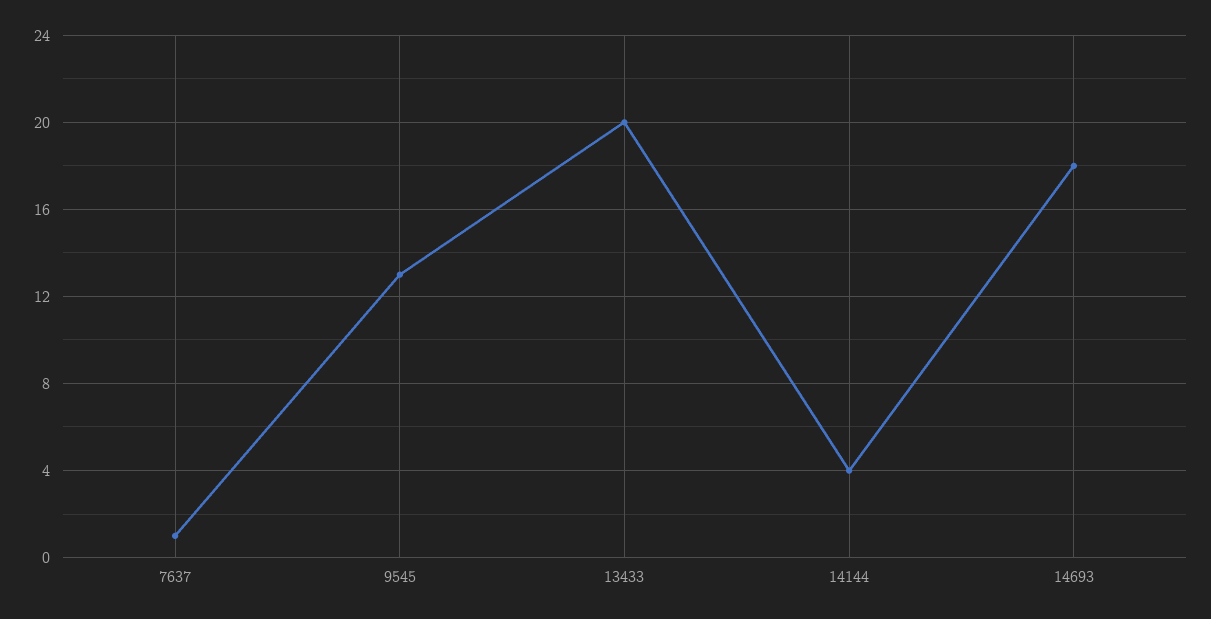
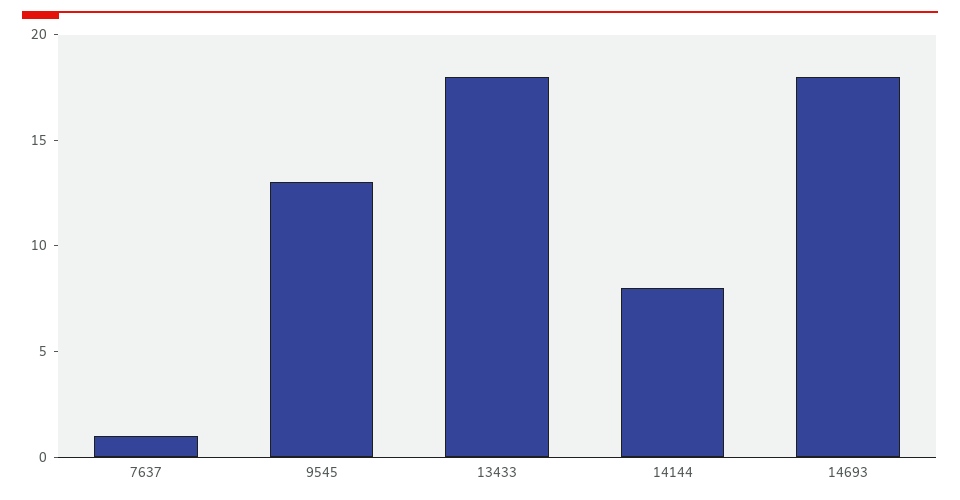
  {
    "7637": 1,
    "9545": 13,
-   "13433": 20,
+   "13433": 18,
-   "14144": 4,
+   "14144": 8,
    "14693": 18
  }

